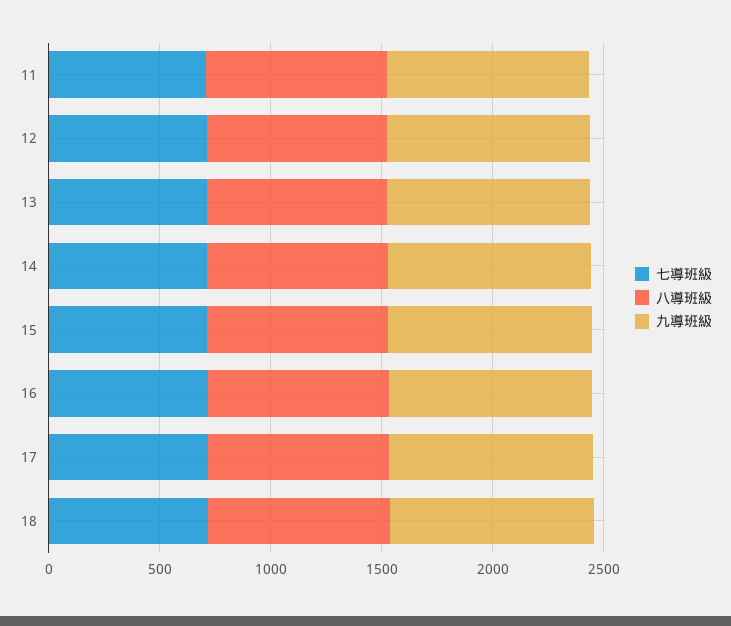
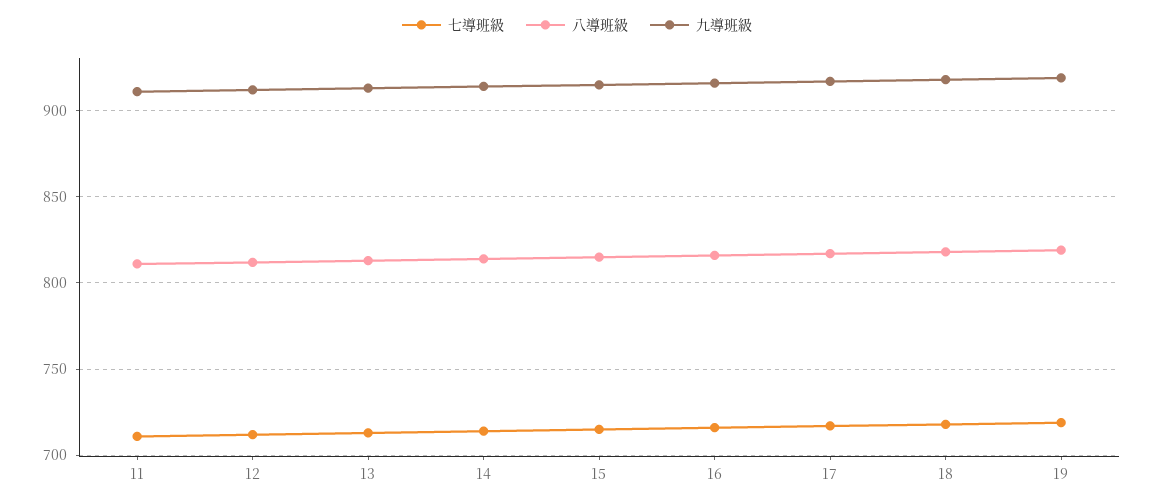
  {
    "七導班級": {
      "11": 710,
      "12": 710,
      "13": 715,
      "14": 715,
      "15": 715,
      "16": 715,
      "17": 715,
-     "18": 720
+     "18": 720,
+     "19": 720
    },
    "八導班級": {
      "11": 810,
      "12": 810,
      "13": 815,
      "14": 815,
      "15": 815,
      "16": 815,
      "17": 815,
-     "18": 820
+     "18": 820,
+     "19": 820
    },
    "九導班級": {
      "11": 910,
      "12": 910,
      "13": 915,
      "14": 915,
      "15": 915,
      "16": 915,
      "17": 915,
-     "18": 920
+     "18": 920,
+     "19": 920
    }
  }

